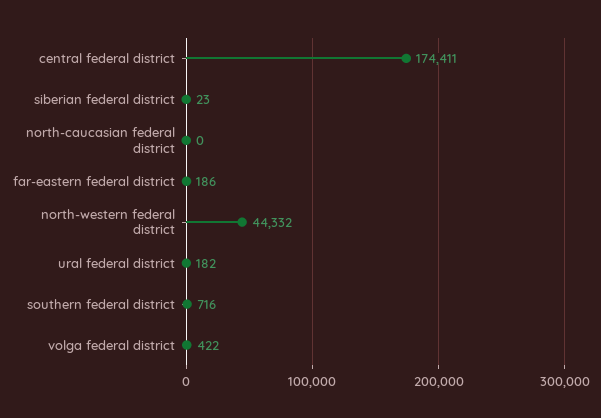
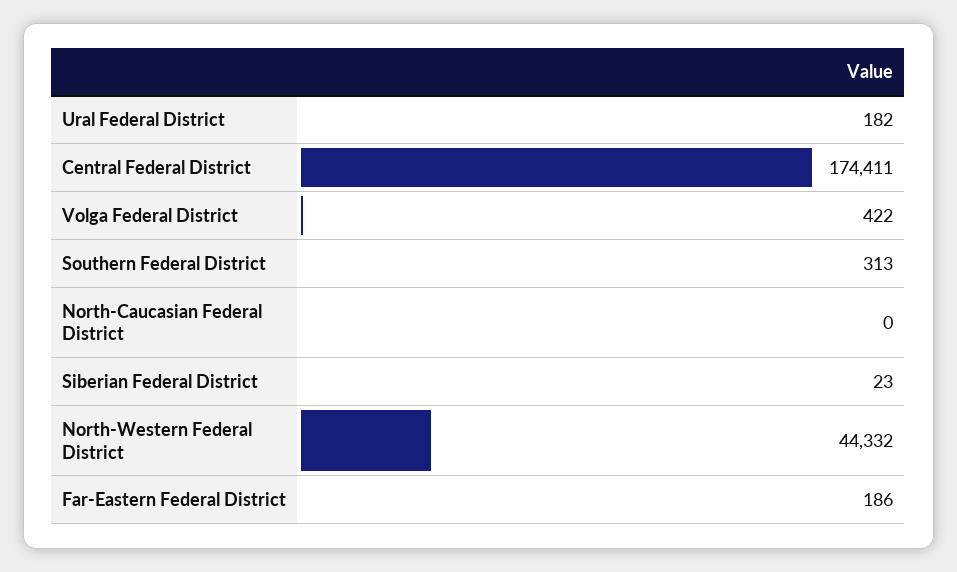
  {
    "central federal district": 174411,
    "siberian federal district": 23,
    "north-caucasian federal district": 0,
    "far-eastern federal district": 186,
    "north-western federal district": 44332,
    "ural federal district": 182,
-   "southern federal district": 716,
+   "southern federal district": 313,
    "volga federal district": 422
  }

